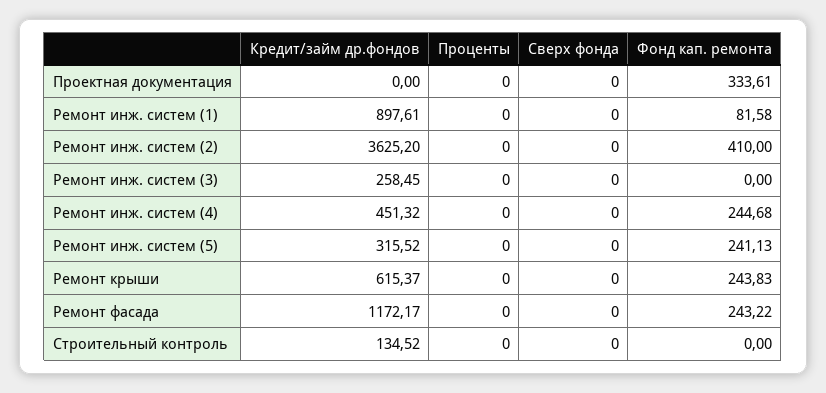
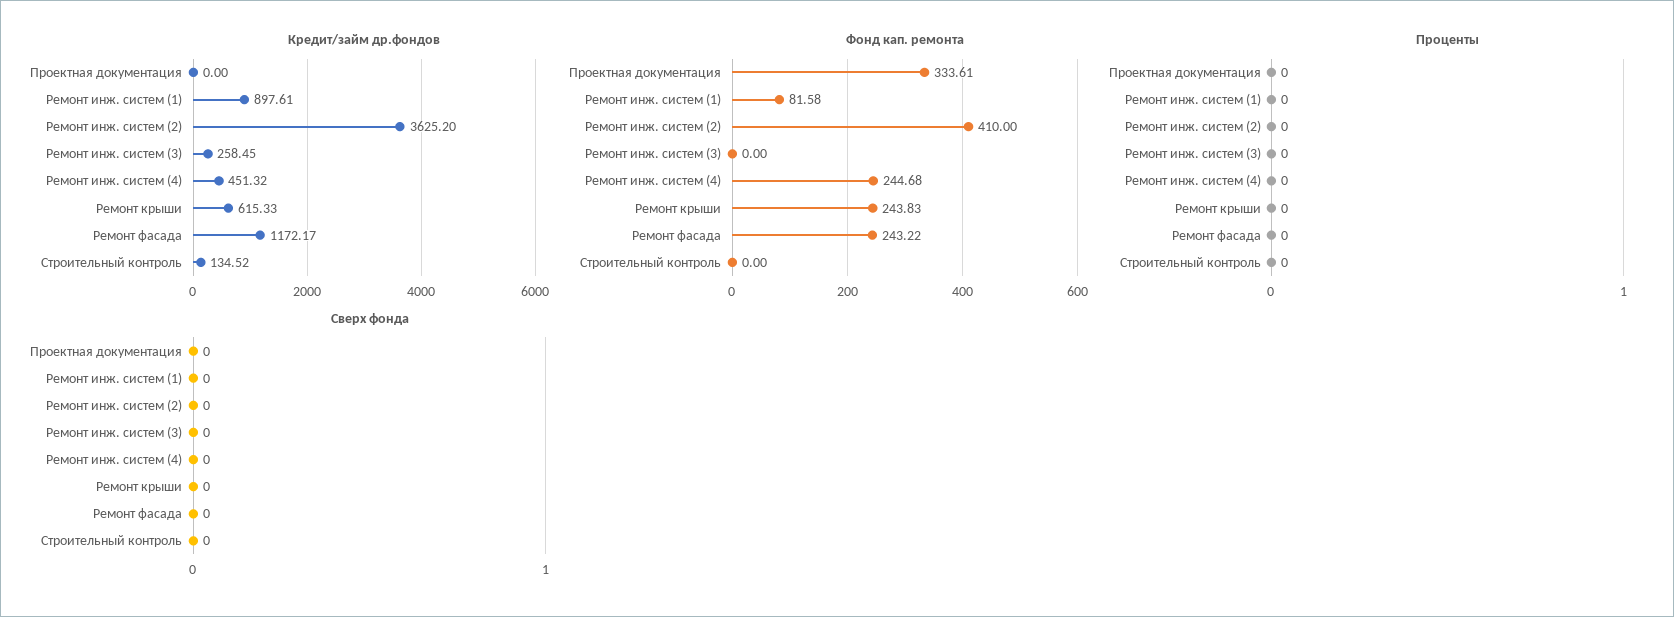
  {
    "Кредит/займ др.фондов": {
      "Проектная документация": 0,
      "Ремонт инж. систем (1)": 897.61,
      "Ремонт инж. систем (2)": 3625.2,
      "Ремонт инж. систем (3)": 258.45,
      "Ремонт инж. систем (4)": 451.32,
-     "Ремонт инж. систем (5)": 315.52,
-     "Ремонт крыши": 615.37,
+     "Ремонт крыши": 615.33,
      "Ремонт фасада": 1172.17,
      "Строительный контроль": 134.52
    },
    "Проценты": {
      "Проектная документация": 0,
      "Ремонт инж. систем (1)": 0,
      "Ремонт инж. систем (2)": 0,
      "Ремонт инж. систем (3)": 0,
      "Ремонт инж. систем (4)": 0,
-     "Ремонт инж. систем (5)": 0,
      "Ремонт крыши": 0,
      "Ремонт фасада": 0,
      "Строительный контроль": 0
    },
    "Сверх фонда": {
      "Проектная документация": 0,
      "Ремонт инж. систем (1)": 0,
      "Ремонт инж. систем (2)": 0,
      "Ремонт инж. систем (3)": 0,
      "Ремонт инж. систем (4)": 0,
-     "Ремонт инж. систем (5)": 0,
      "Ремонт крыши": 0,
      "Ремонт фасада": 0,
      "Строительный контроль": 0
    },
    "Фонд кап. ремонта": {
      "Проектная документация": 333.61,
      "Ремонт инж. систем (1)": 81.58,
      "Ремонт инж. систем (2)": 410,
      "Ремонт инж. систем (3)": 0,
      "Ремонт инж. систем (4)": 244.68,
-     "Ремонт инж. систем (5)": 241.13,
      "Ремонт крыши": 243.83,
      "Ремонт фасада": 243.22,
      "Строительный контроль": 0
    }
  }

